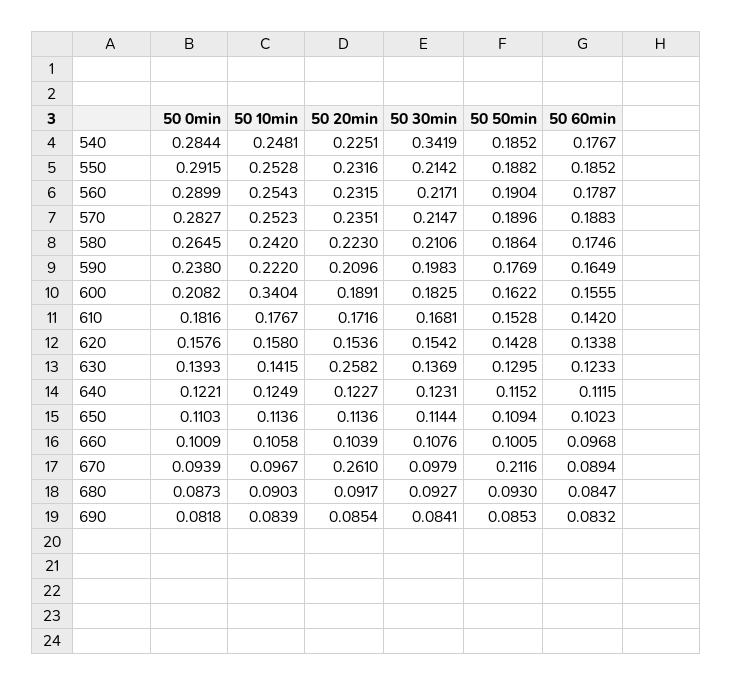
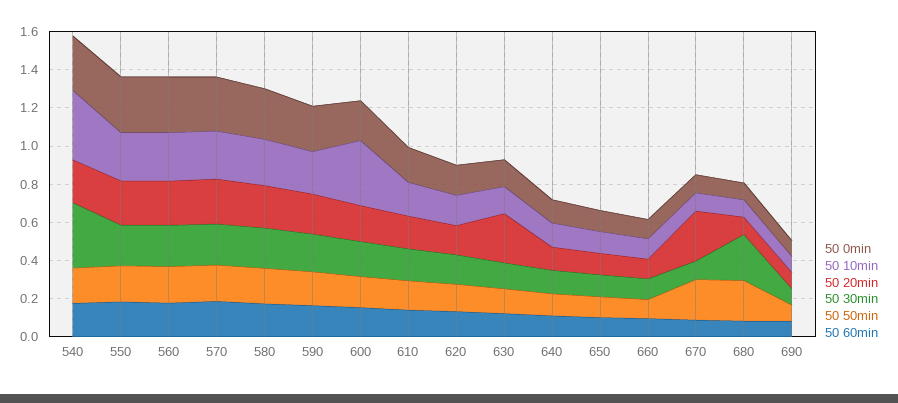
  {
    "50 0min": {
      "540": 0.2844,
      "550": 0.2915,
      "560": 0.2899,
      "570": 0.2827,
      "580": 0.2645,
      "590": 0.238,
      "600": 0.2082,
      "610": 0.1816,
      "620": 0.1576,
      "630": 0.1393,
      "640": 0.1221,
      "650": 0.1103,
      "660": 0.1009,
      "670": 0.0939,
      "680": 0.0873,
      "690": 0.0818
    },
    "50 10min": {
-     "540": 0.2481,
+     "540": 0.35,
      "550": 0.2528,
      "560": 0.2543,
      "570": 0.2523,
      "580": 0.242,
      "590": 0.222,
      "600": 0.3404,
      "610": 0.1767,
      "620": 0.158,
      "630": 0.1415,
      "640": 0.1249,
      "650": 0.1136,
      "660": 0.1058,
      "670": 0.0967,
      "680": 0.0903,
      "690": 0.0839
    },
    "50 20min": {
      "540": 0.2251,
      "550": 0.2316,
      "560": 0.2315,
      "570": 0.2351,
      "580": 0.223,
      "590": 0.2096,
      "600": 0.1891,
      "610": 0.1716,
      "620": 0.1536,
      "630": 0.2582,
      "640": 0.1227,
      "650": 0.1136,
      "660": 0.1039,
      "670": 0.261,
      "680": 0.0917,
      "690": 0.0854
    },
    "50 30min": {
      "540": 0.3419,
      "550": 0.2142,
      "560": 0.2171,
      "570": 0.2147,
      "580": 0.2106,
      "590": 0.1983,
      "600": 0.1825,
      "610": 0.1681,
      "620": 0.1542,
      "630": 0.1369,
      "640": 0.1231,
      "650": 0.1144,
      "660": 0.1076,
      "670": 0.0979,
-     "680": 0.0927,
+     "680": 0.25,
      "690": 0.0841
    },
    "50 50min": {
      "540": 0.1852,
      "550": 0.1882,
      "560": 0.1904,
      "570": 0.1896,
      "580": 0.1864,
      "590": 0.1769,
      "600": 0.1622,
      "610": 0.1528,
      "620": 0.1428,
      "630": 0.1295,
      "640": 0.1152,
      "650": 0.1094,
      "660": 0.1005,
      "670": 0.2116,
-     "680": 0.093,
+     "680": 0.2,
      "690": 0.0853
    },
    "50 60min": {
      "540": 0.1767,
      "550": 0.1852,
      "560": 0.1787,
      "570": 0.1883,
      "580": 0.1746,
      "590": 0.1649,
      "600": 0.1555,
      "610": 0.142,
      "620": 0.1338,
      "630": 0.1233,
      "640": 0.1115,
      "650": 0.1023,
      "660": 0.0968,
      "670": 0.0894,
      "680": 0.0847,
      "690": 0.0832
    }
  }

